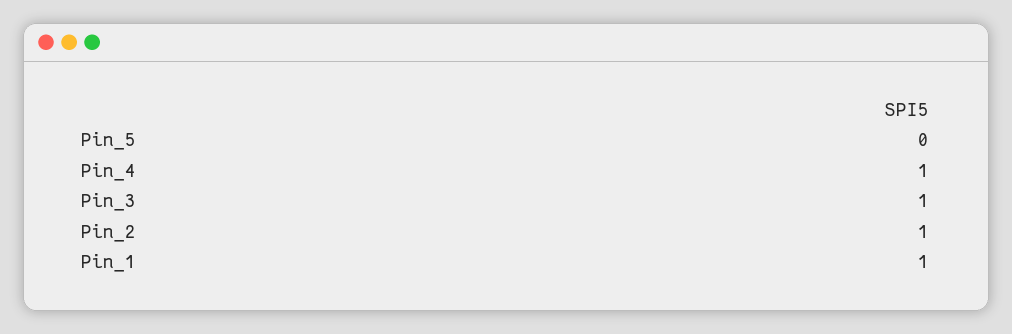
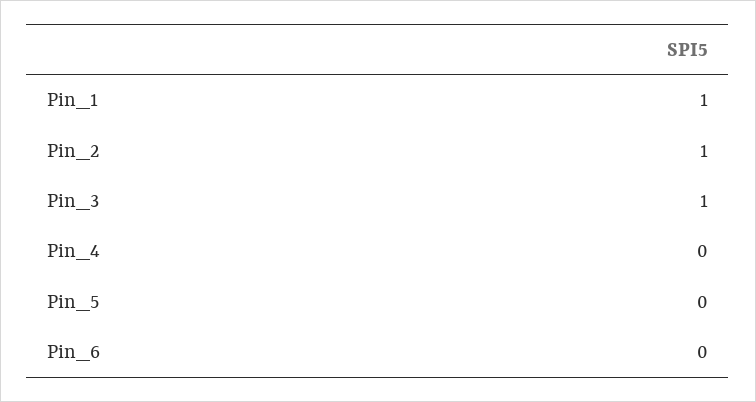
  {
    "Pin_5": 0,
-   "Pin_4": 1,
+   "Pin_4": 0,
    "Pin_3": 1,
    "Pin_2": 1,
-   "Pin_1": 1
+   "Pin_1": 1,
+   "Pin_6": 0
  }

